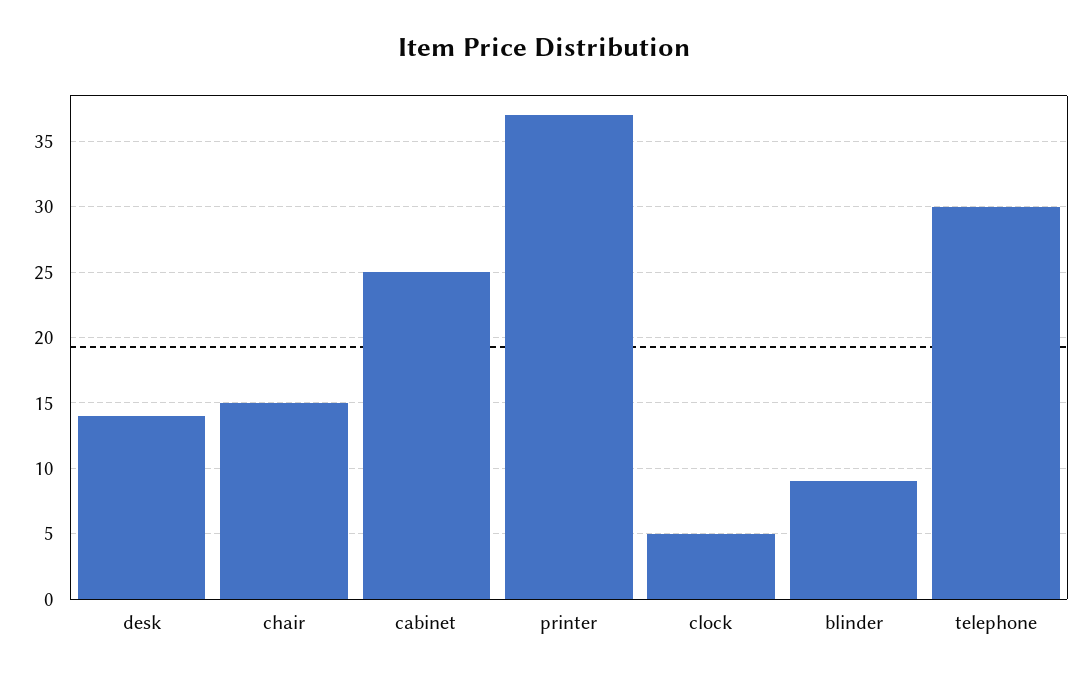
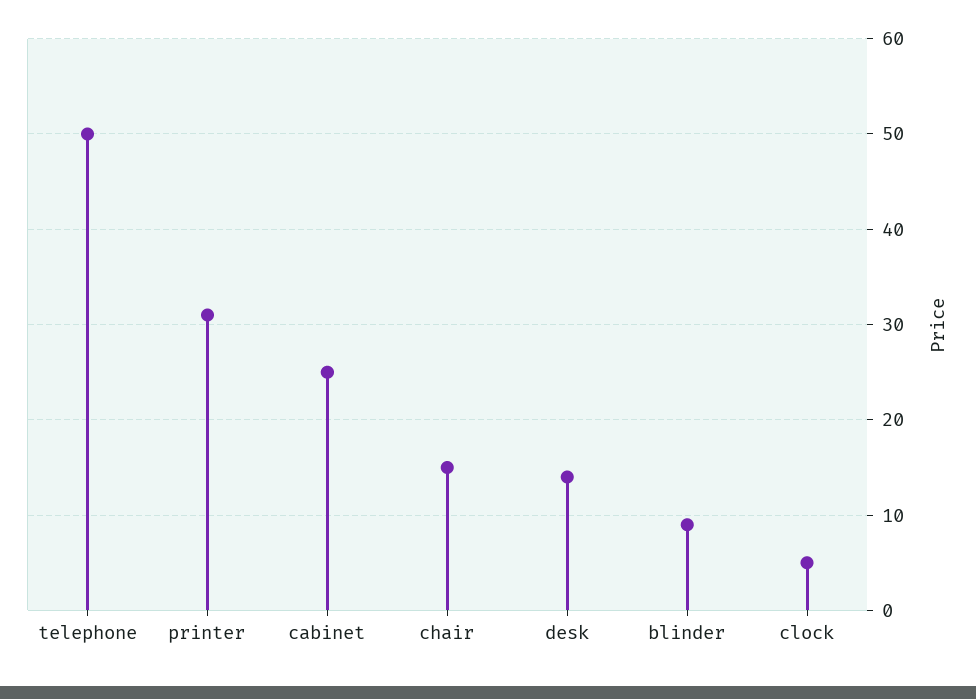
  {
    "desk": 14,
    "chair": 15,
    "cabinet": 25,
-   "printer": 37,
+   "printer": 31,
    "clock": 5,
    "blinder": 9,
-   "telephone": 30
+   "telephone": 50
  }

